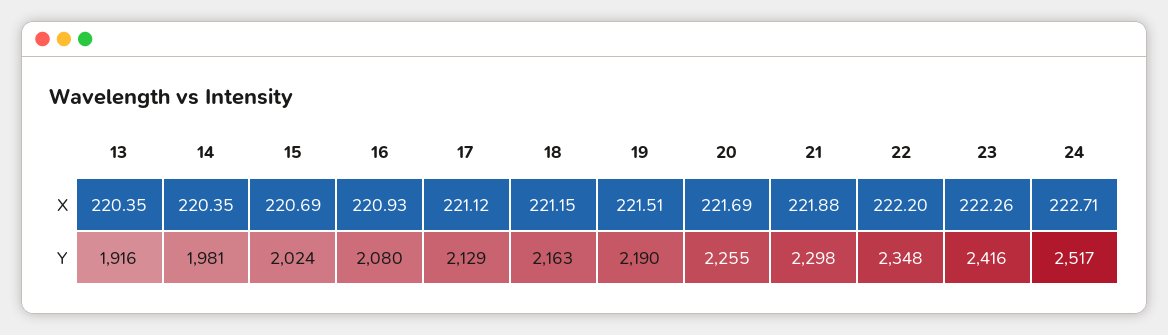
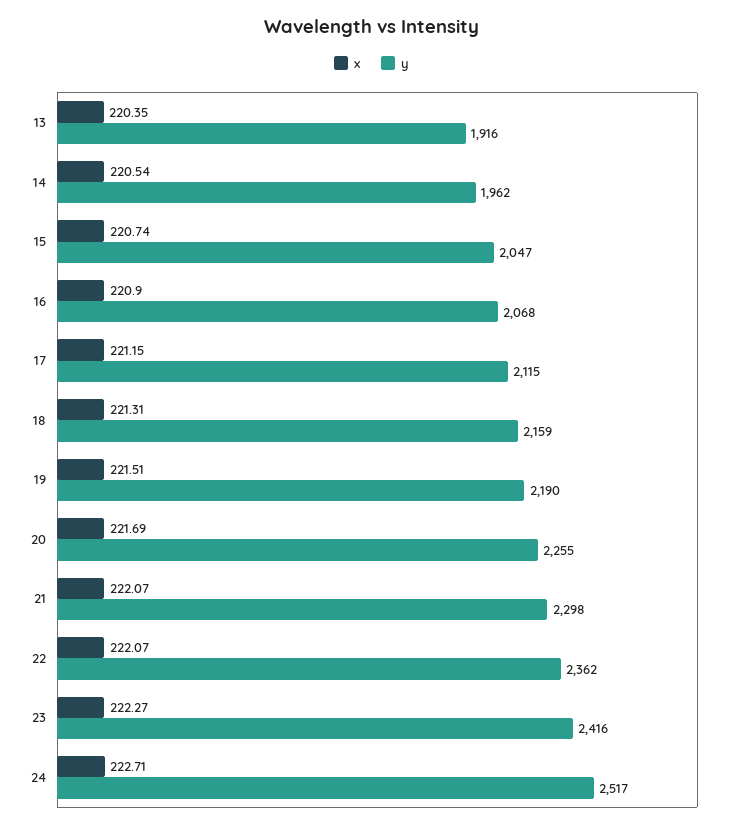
  {
    "X": {
      "13": 220.35,
-     "14": 220.35,
+     "14": 220.54,
-     "15": 220.69,
+     "15": 220.74,
-     "16": 220.93,
+     "16": 220.9,
-     "17": 221.12,
+     "17": 221.15,
-     "18": 221.15,
+     "18": 221.31,
      "19": 221.51,
      "20": 221.69,
-     "21": 221.88,
+     "21": 222.07,
-     "22": 222.2,
+     "22": 222.07,
-     "23": 222.26,
+     "23": 222.27,
      "24": 222.71
    },
    "Y": {
      "13": 1916,
-     "14": 1981,
+     "14": 1962,
-     "15": 2024,
+     "15": 2047,
-     "16": 2080,
+     "16": 2068,
-     "17": 2129,
+     "17": 2115,
-     "18": 2163,
+     "18": 2159,
      "19": 2190,
      "20": 2255,
      "21": 2298,
-     "22": 2348,
+     "22": 2362,
      "23": 2416,
      "24": 2517
    }
  }

